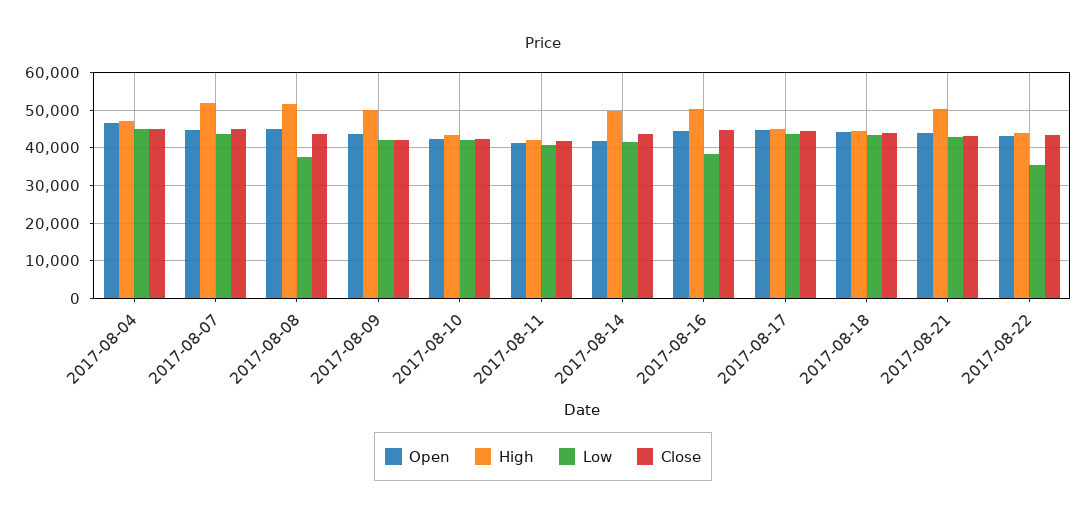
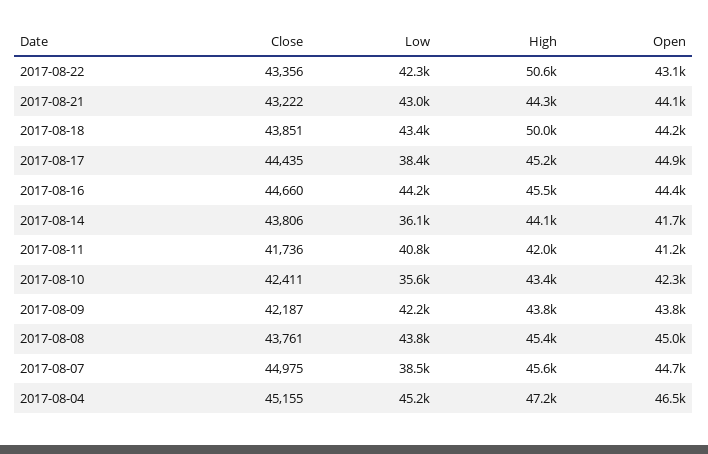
  {
    "Open": {
      "2017-08-04": 46500,
      "2017-08-07": 44700,
      "2017-08-08": 45000,
      "2017-08-09": 43800,
      "2017-08-10": 42300,
      "2017-08-11": 41200,
      "2017-08-14": 41700,
      "2017-08-16": 44400,
      "2017-08-17": 44900,
      "2017-08-18": 44200,
      "2017-08-21": 44100,
      "2017-08-22": 43100
    },
    "High": {
      "2017-08-04": 47200,
-     "2017-08-07": 52000,
+     "2017-08-07": 45600,
-     "2017-08-08": 52000,
+     "2017-08-08": 45400,
-     "2017-08-09": 50000,
+     "2017-08-09": 43800,
      "2017-08-10": 43400,
      "2017-08-11": 42000,
-     "2017-08-14": 50000,
+     "2017-08-14": 44100,
-     "2017-08-16": 50000,
+     "2017-08-16": 45500,
      "2017-08-17": 45200,
-     "2017-08-18": 44000,
+     "2017-08-18": 50000,
-     "2017-08-21": 50000,
+     "2017-08-21": 44300,
-     "2017-08-22": 44000
+     "2017-08-22": 50600
    },
    "Low": {
      "2017-08-04": 45200,
-     "2017-08-07": 44000,
+     "2017-08-07": 38500,
-     "2017-08-08": 38000,
+     "2017-08-08": 43800,
      "2017-08-09": 42200,
-     "2017-08-10": 42000,
+     "2017-08-10": 35600,
      "2017-08-11": 40800,
-     "2017-08-14": 42000,
+     "2017-08-14": 36100,
-     "2017-08-16": 38000,
+     "2017-08-16": 44200,
-     "2017-08-17": 44000,
+     "2017-08-17": 38400,
      "2017-08-18": 43400,
      "2017-08-21": 43000,
-     "2017-08-22": 36000
+     "2017-08-22": 42300
    },
    "Close": {
      "2017-08-04": 45155,
      "2017-08-07": 44975,
      "2017-08-08": 43761,
      "2017-08-09": 42187,
      "2017-08-10": 42411,
      "2017-08-11": 41736,
      "2017-08-14": 43806,
      "2017-08-16": 44660,
      "2017-08-17": 44435,
      "2017-08-18": 43851,
      "2017-08-21": 43222,
      "2017-08-22": 43356
    }
  }

